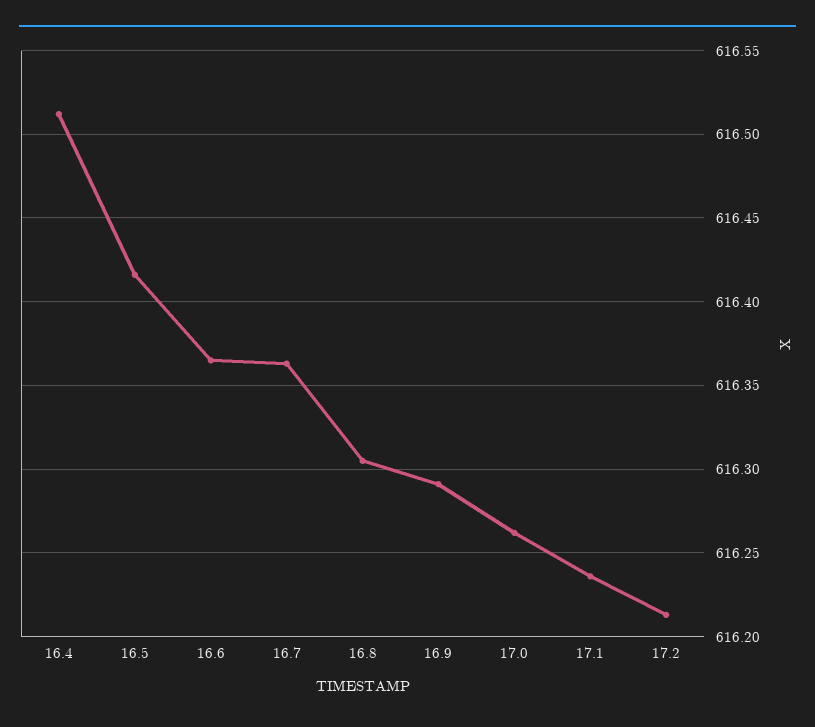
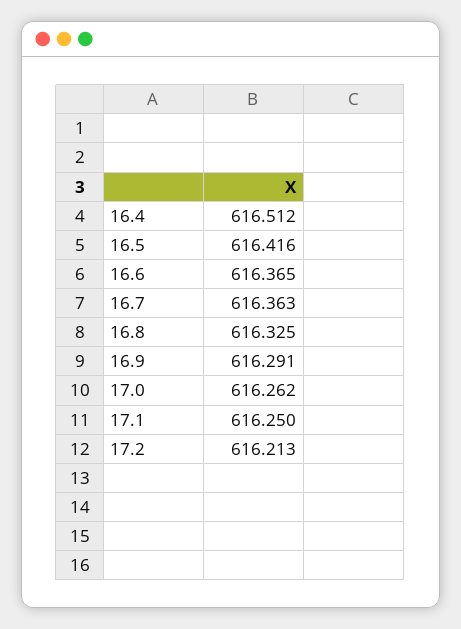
  {
    "16.4": 616.512,
    "16.5": 616.416,
    "16.6": 616.365,
    "16.7": 616.363,
-   "16.8": 616.305,
+   "16.8": 616.325,
    "16.9": 616.291,
    "17.0": 616.262,
-   "17.1": 616.235,
+   "17.1": 616.25,
    "17.2": 616.213
  }

